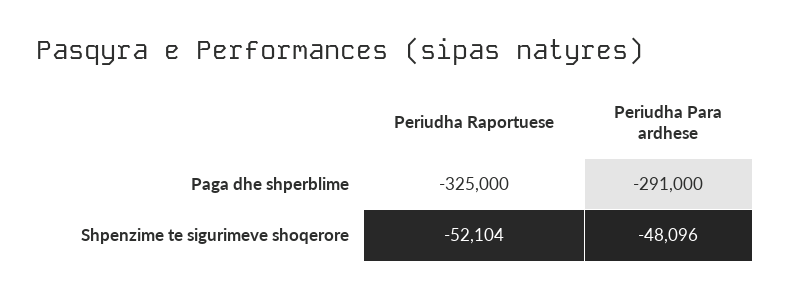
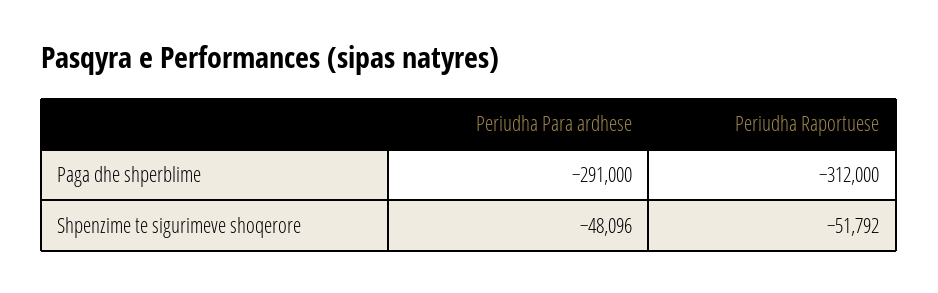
  {
    "Periudha Raportuese": {
-     "Paga dhe shperblime": -325000,
+     "Paga dhe shperblime": -312000,
-     "Shpenzime te sigurimeve shoqerore": -52104
+     "Shpenzime te sigurimeve shoqerore": -51792
    },
    "Periudha Para ardhese": {
      "Paga dhe shperblime": -291000,
      "Shpenzime te sigurimeve shoqerore": -48096
    }
  }

